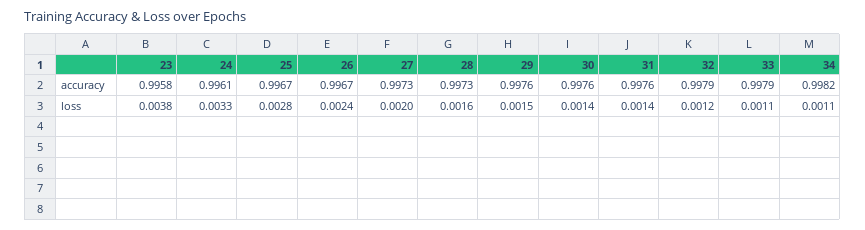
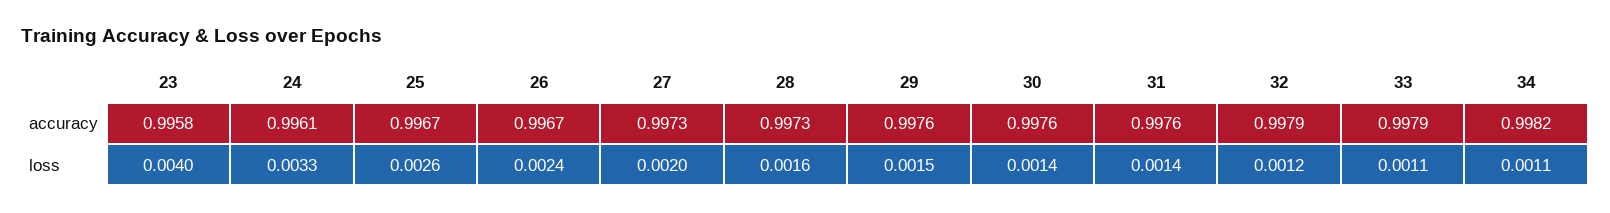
  {
    "23": {
      "accuracy": 0.9958,
-     "loss": 0.0038
+     "loss": 0.004
    },
    "24": {
      "accuracy": 0.9961,
      "loss": 0.0033
    },
    "25": {
      "accuracy": 0.9967,
-     "loss": 0.0028
+     "loss": 0.0026
    },
    "26": {
      "accuracy": 0.9967,
      "loss": 0.0024
    },
    "27": {
      "accuracy": 0.9973,
      "loss": 0.002
    },
    "28": {
      "accuracy": 0.9973,
      "loss": 0.0016
    },
    "29": {
      "accuracy": 0.9976,
      "loss": 0.0015
    },
    "30": {
      "accuracy": 0.9976,
      "loss": 0.0014
    },
    "31": {
      "accuracy": 0.9976,
      "loss": 0.0014
    },
    "32": {
      "accuracy": 0.9979,
      "loss": 0.0012
    },
    "33": {
      "accuracy": 0.9979,
      "loss": 0.0011
    },
    "34": {
      "accuracy": 0.9982,
      "loss": 0.0011
    }
  }

